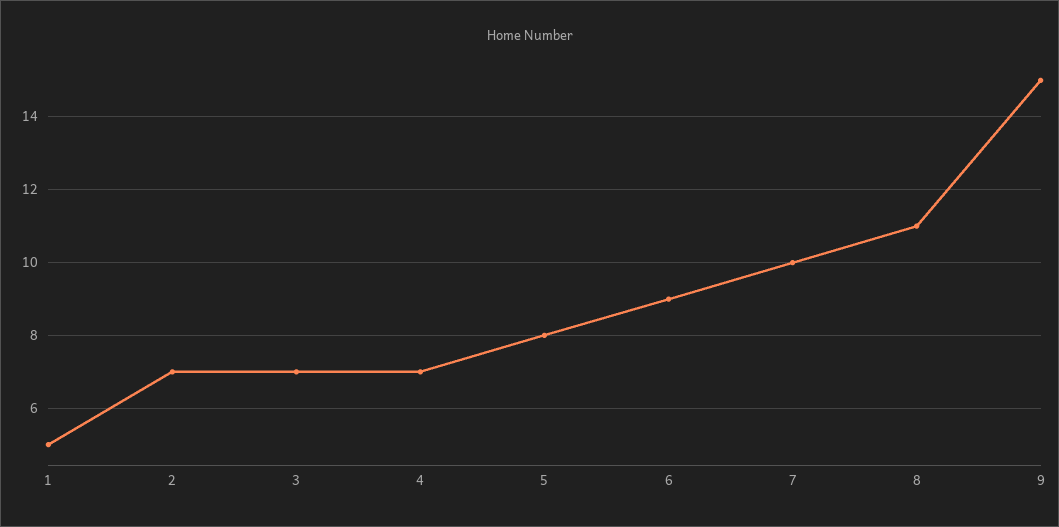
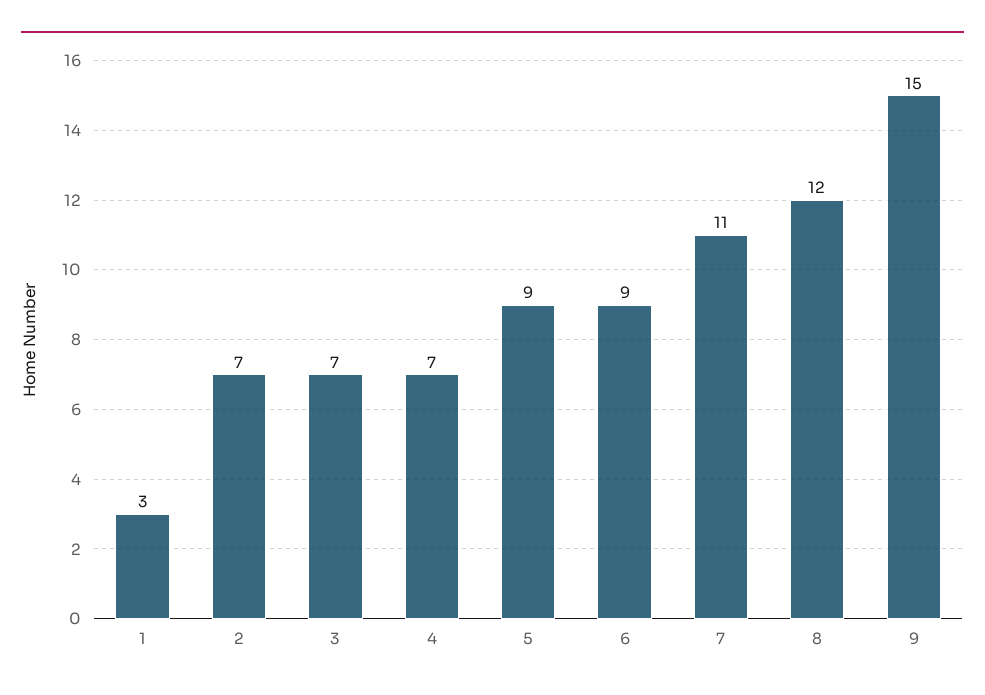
  {
-   "1": 5,
+   "1": 3,
    "2": 7,
    "3": 7,
    "4": 7,
-   "5": 8,
+   "5": 9,
    "6": 9,
-   "7": 10,
+   "7": 11,
-   "8": 11,
+   "8": 12,
    "9": 15
  }

